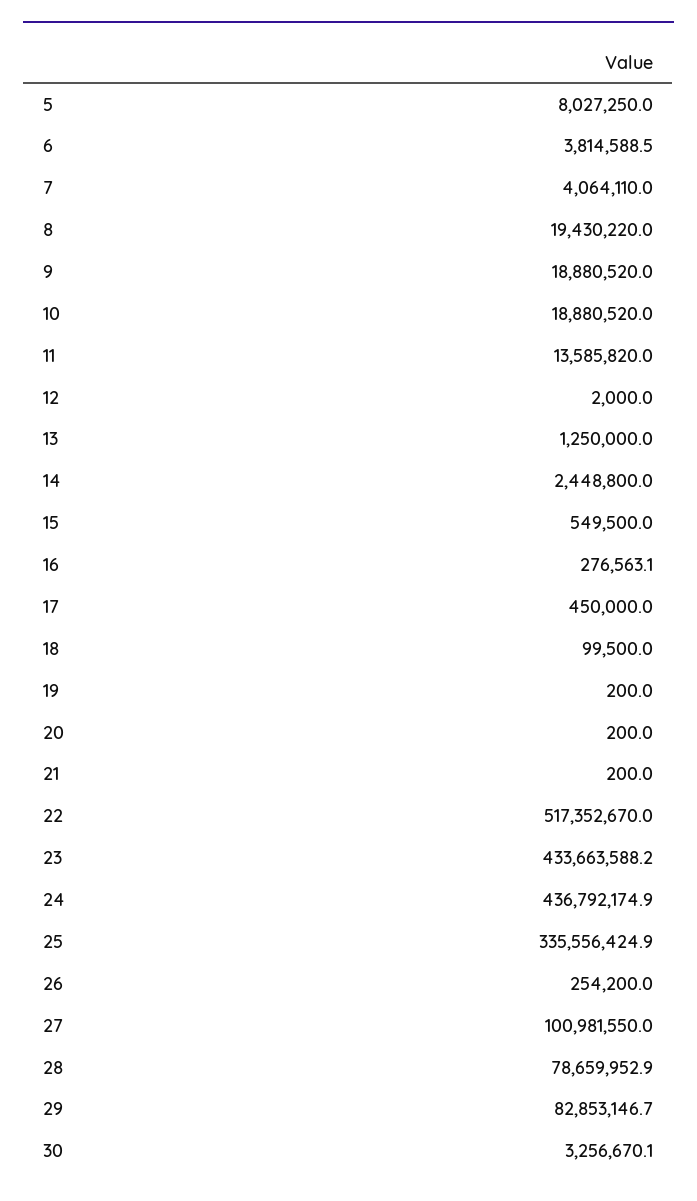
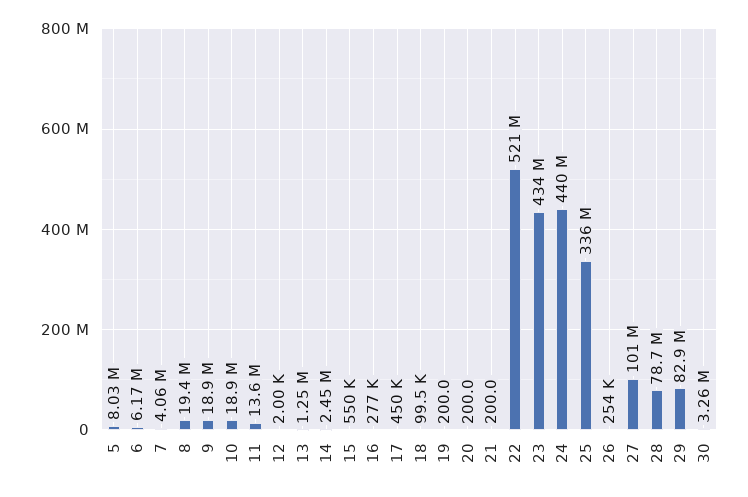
  {
    "5": 8027250,
-   "6": 3814588.5,
+   "6": 6170000,
    "7": 4064110,
    "8": 19430220,
    "9": 18880520,
    "10": 18880520,
    "11": 13585820,
    "12": 2000,
    "13": 1250000,
    "14": 2448800,
    "15": 549500,
    "16": 276563.1,
    "17": 450000,
    "18": 99500,
    "19": 200,
    "20": 200,
    "21": 200,
-   "22": 517352670,
+   "22": 521000000,
    "23": 433663588.2,
-   "24": 436792174.9,
+   "24": 440000000,
    "25": 335556424.9,
    "26": 254200,
    "27": 100981550,
    "28": 78659952.9,
    "29": 82853146.7,
    "30": 3256670.1
  }

